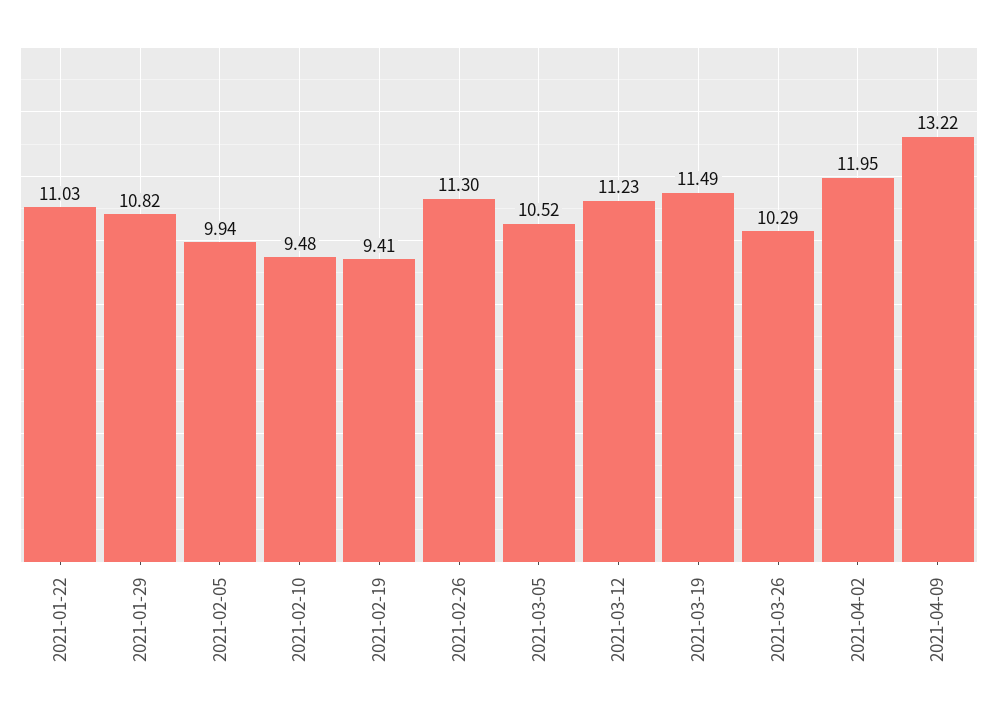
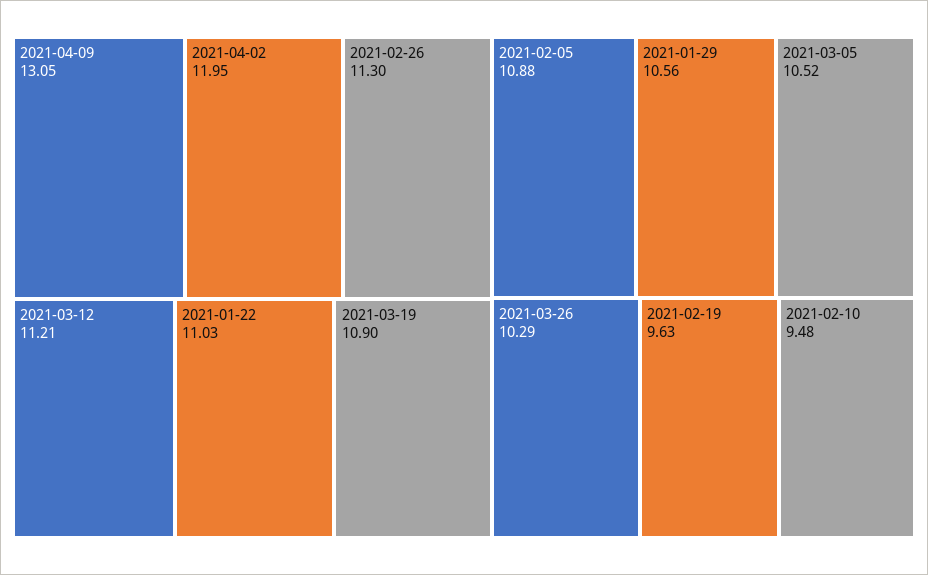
  {
    "2021-01-22": 11.03,
-   "2021-01-29": 10.82,
+   "2021-01-29": 10.56,
-   "2021-02-05": 9.94,
+   "2021-02-05": 10.88,
    "2021-02-10": 9.48,
-   "2021-02-19": 9.41,
+   "2021-02-19": 9.63,
    "2021-02-26": 11.3,
    "2021-03-05": 10.52,
-   "2021-03-12": 11.23,
+   "2021-03-12": 11.21,
-   "2021-03-19": 11.49,
+   "2021-03-19": 10.9,
    "2021-03-26": 10.29,
    "2021-04-02": 11.95,
-   "2021-04-09": 13.22
+   "2021-04-09": 13.05
  }

